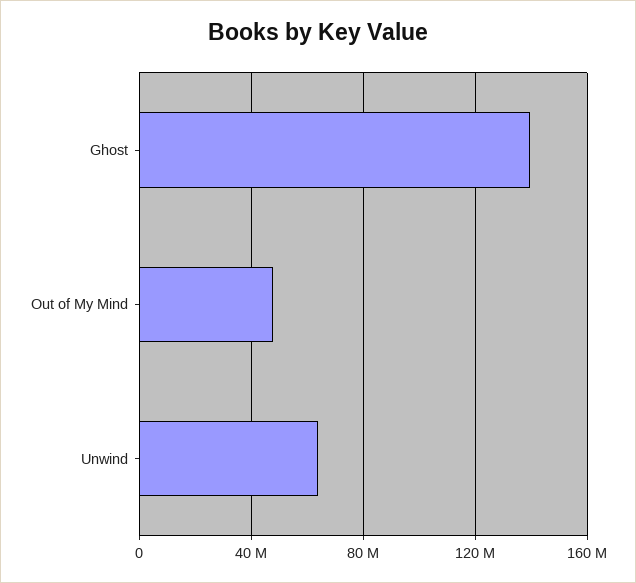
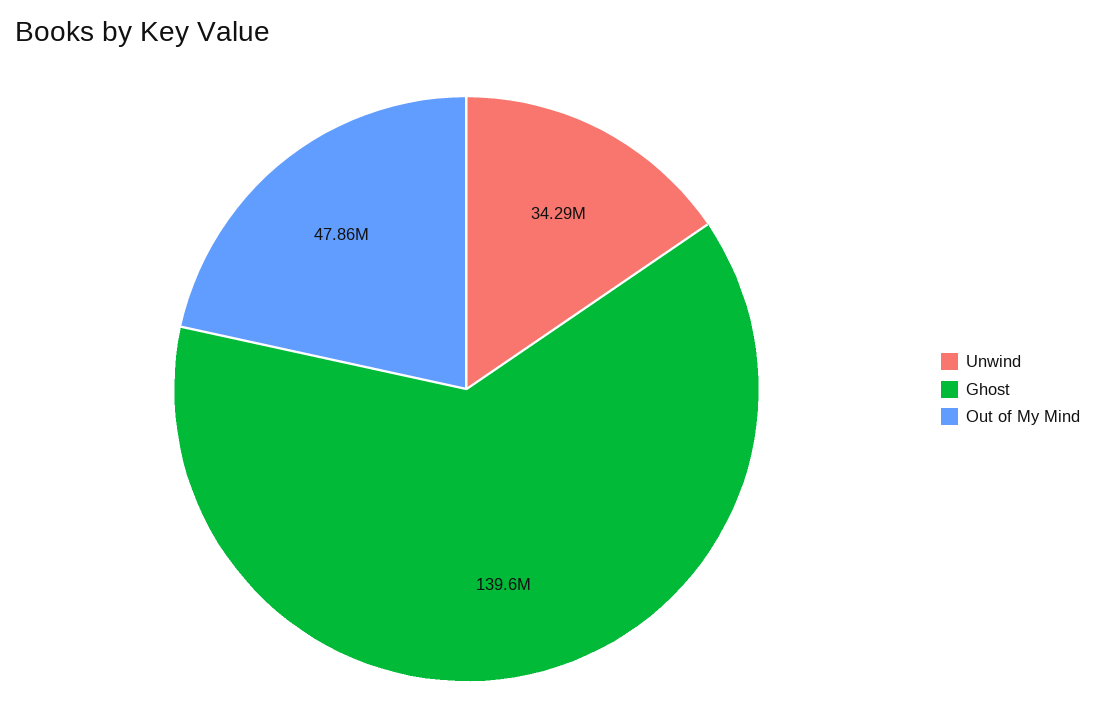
  {
    "Ghost": 139600000,
    "Out of My Mind": 47860000,
-   "Unwind": 65000000
+   "Unwind": 34290000
  }

